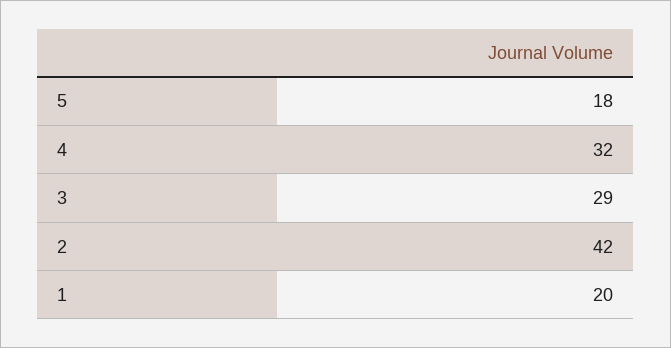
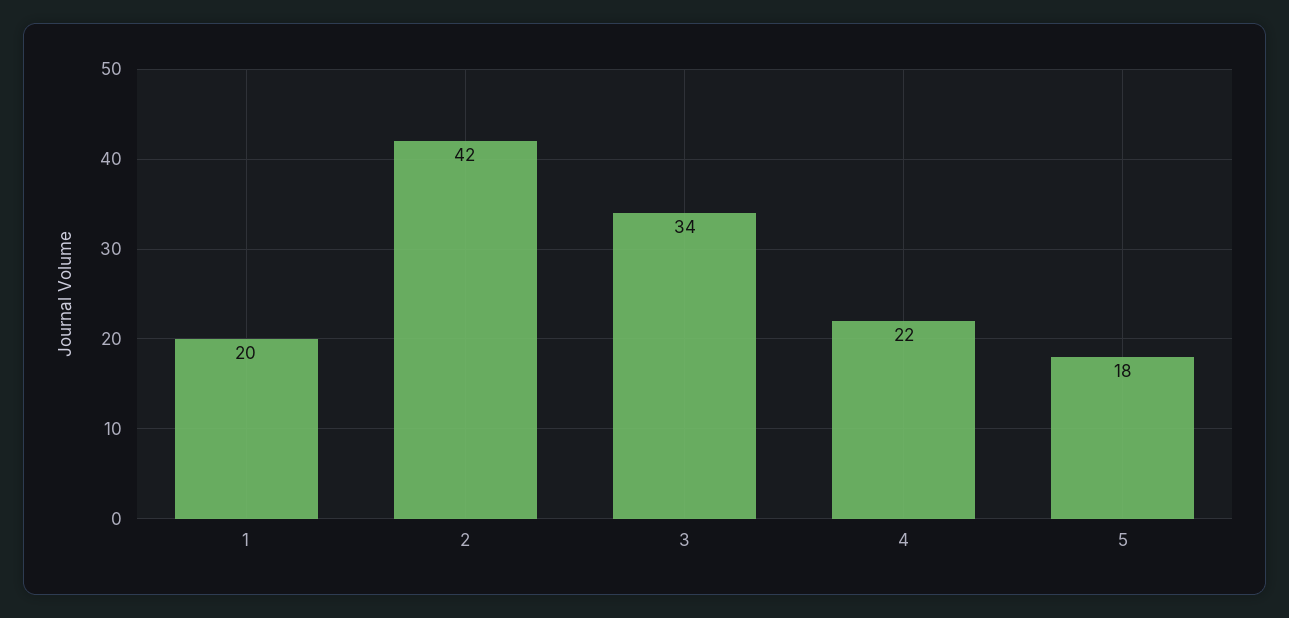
  {
    "5": 18,
-   "4": 32,
+   "4": 22,
-   "3": 29,
+   "3": 34,
    "2": 42,
    "1": 20
  }

